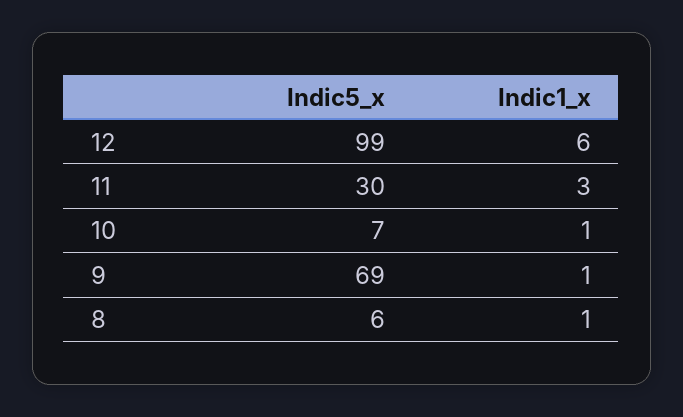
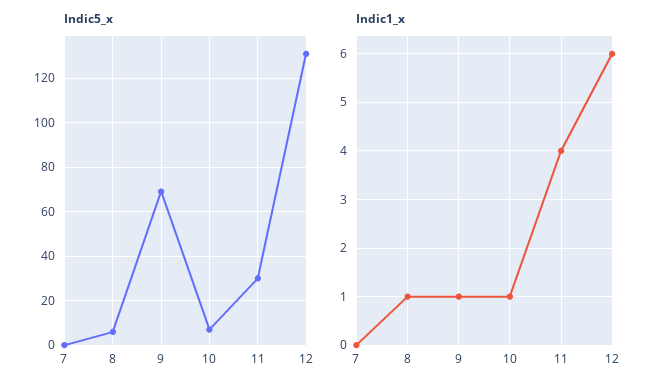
  {
    "Indic5_x": {
-     "12": 99,
+     "12": 130,
      "11": 30,
      "10": 7,
      "9": 69,
-     "8": 6
+     "8": 6,
+     "7": 0
    },
    "Indic1_x": {
      "12": 6,
-     "11": 3,
+     "11": 4,
      "10": 1,
      "9": 1,
-     "8": 1
+     "8": 1,
+     "7": 0
    }
  }

